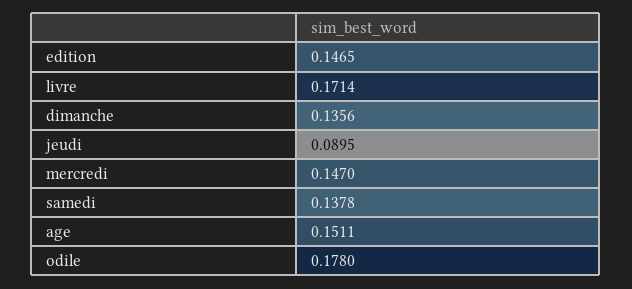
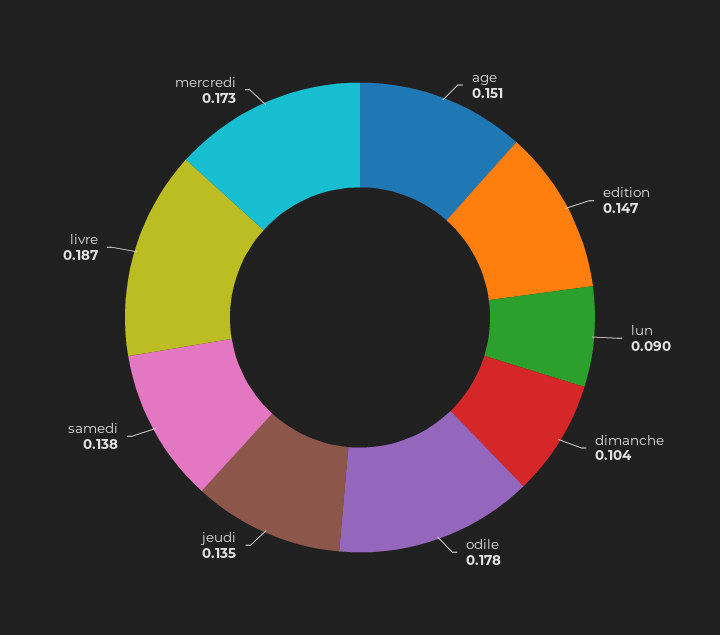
  {
    "edition": 0.1465,
-   "livre": 0.1714,
+   "livre": 0.187,
-   "dimanche": 0.1356,
+   "dimanche": 0.104,
-   "jeudi": 0.0895,
+   "jeudi": 0.135,
-   "mercredi": 0.147,
+   "mercredi": 0.173,
    "samedi": 0.1378,
    "age": 0.1511,
-   "odile": 0.178
+   "odile": 0.178,
+   "lun": 0.09
  }

